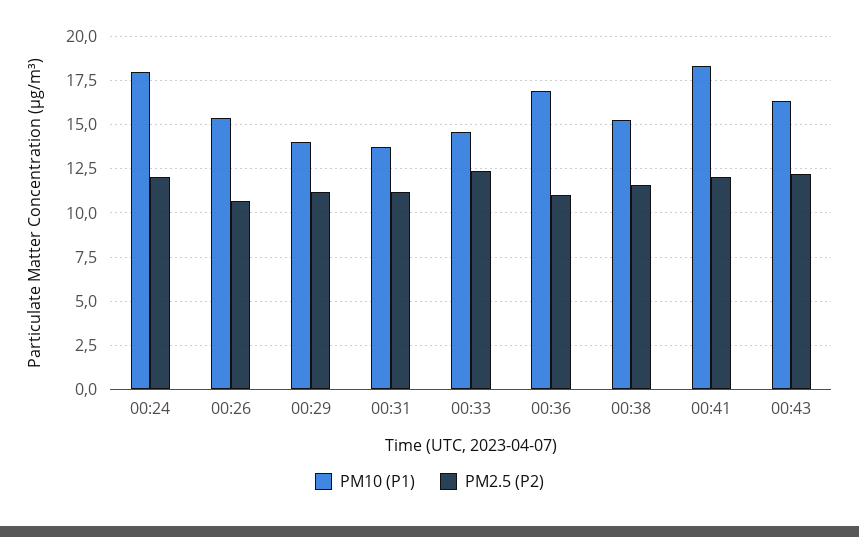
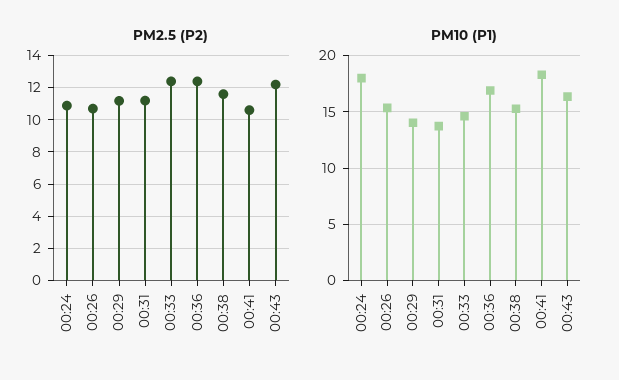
  {
    "PM10 (P1)": {
      "00:24": 18,
      "00:26": 15.5,
      "00:29": 14,
      "00:31": 13.5,
      "00:33": 14.5,
      "00:36": 17,
      "00:38": 15.5,
      "00:41": 18.5,
      "00:43": 16.5
    },
    "PM2.5 (P2)": {
-     "00:24": 12,
+     "00:24": 11,
      "00:26": 10.5,
      "00:29": 11,
      "00:31": 11,
      "00:33": 12.5,
-     "00:36": 11,
+     "00:36": 12.5,
      "00:38": 11.5,
-     "00:41": 12,
+     "00:41": 10.5,
      "00:43": 12
    }
  }

